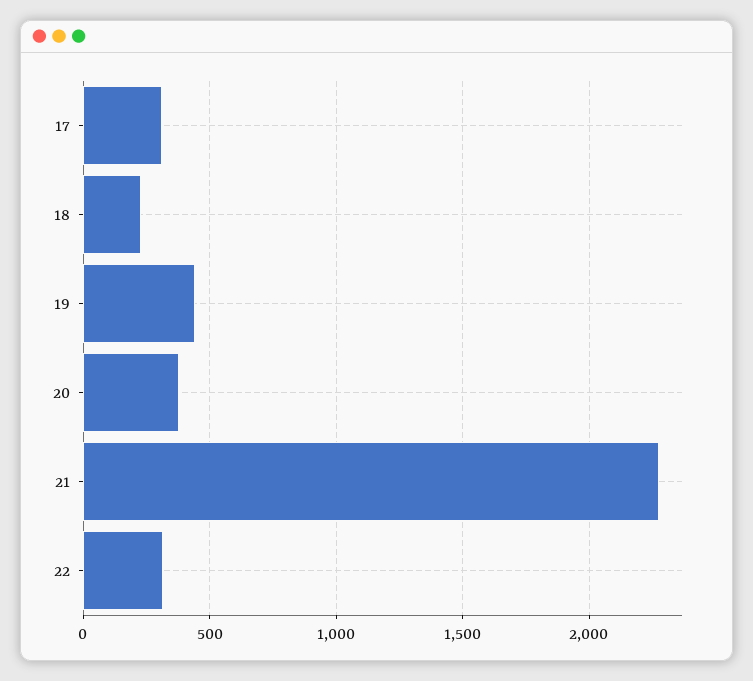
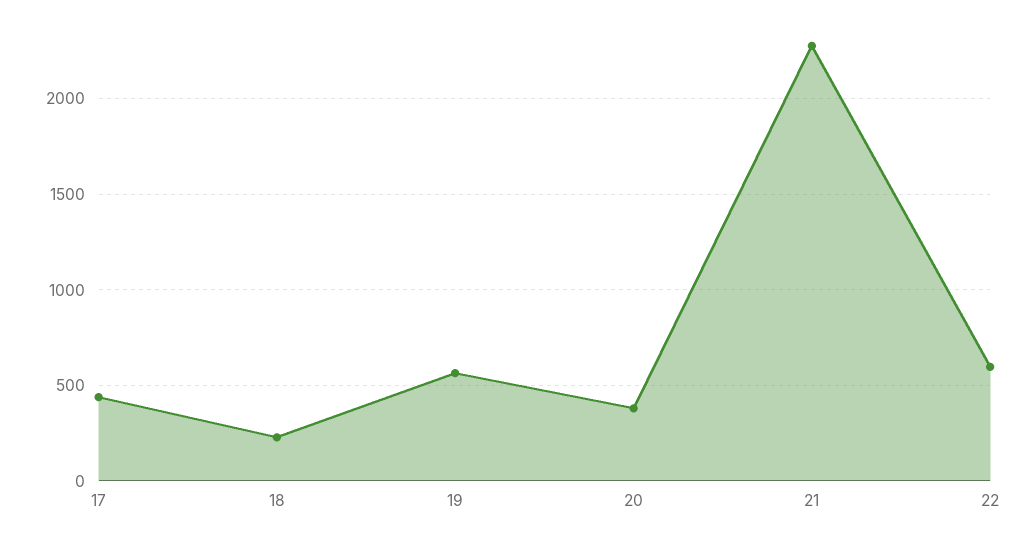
  {
-   "17": 300,
+   "17": 450,
    "18": 250,
-   "19": 450,
+   "19": 550,
    "20": 400,
    "21": 2300,
-   "22": 300
+   "22": 600
  }

